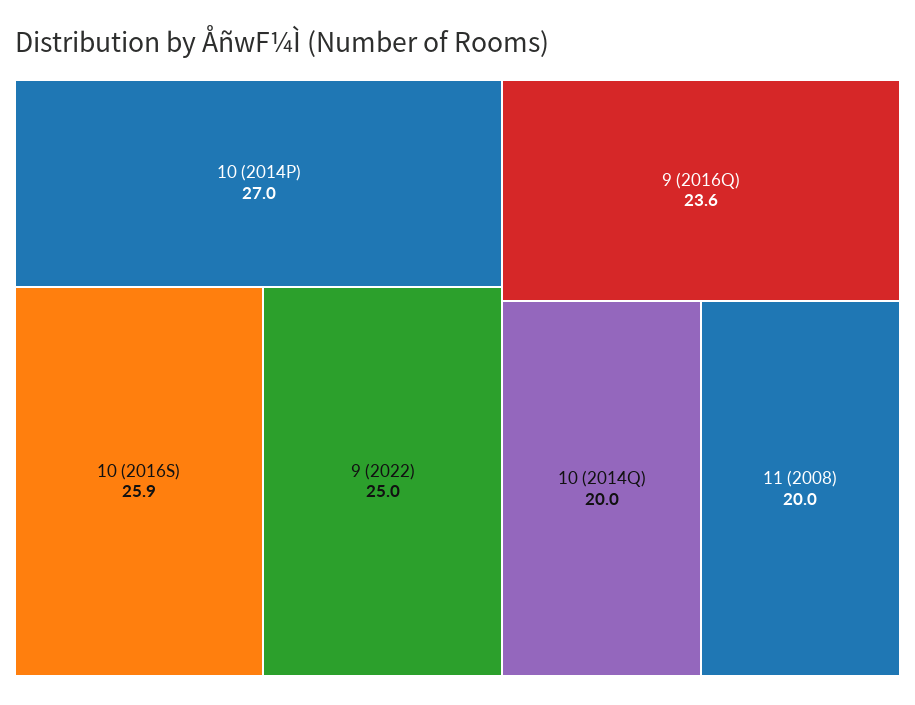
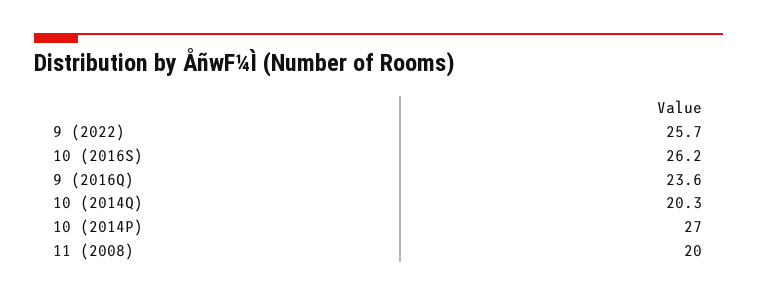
  {
    "10 (2014P)": 27,
-   "10 (2016S)": 25.9,
+   "10 (2016S)": 26.2,
-   "9 (2022)": 25,
+   "9 (2022)": 25.7,
    "9 (2016Q)": 23.6,
-   "10 (2014Q)": 20,
+   "10 (2014Q)": 20.3,
    "11 (2008)": 20
  }

